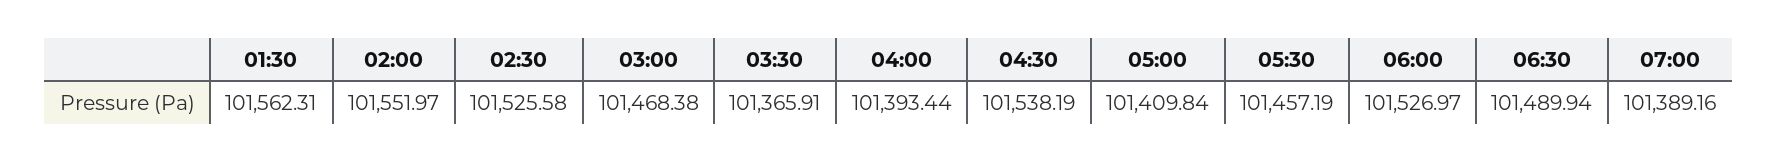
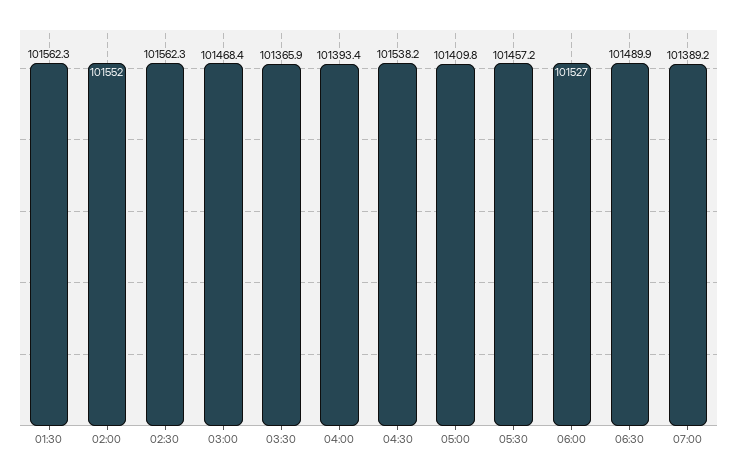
  {
    "01:30": 101562.31,
    "02:00": 101551.97,
-   "02:30": 101525.58,
+   "02:30": 101562.3,
    "03:00": 101468.38,
    "03:30": 101365.91,
    "04:00": 101393.44,
    "04:30": 101538.19,
    "05:00": 101409.84,
    "05:30": 101457.19,
    "06:00": 101526.97,
    "06:30": 101489.94,
    "07:00": 101389.16
  }

